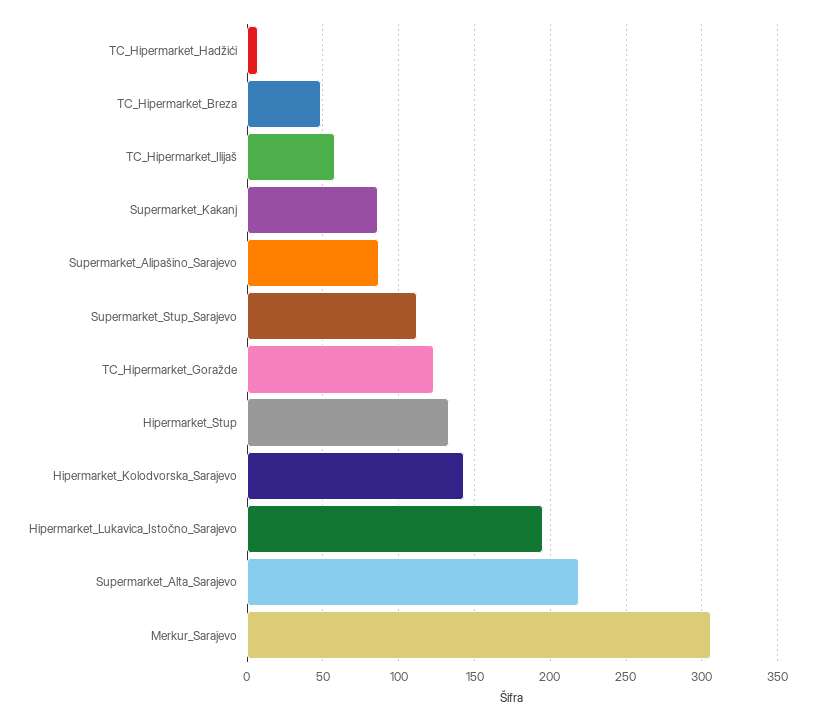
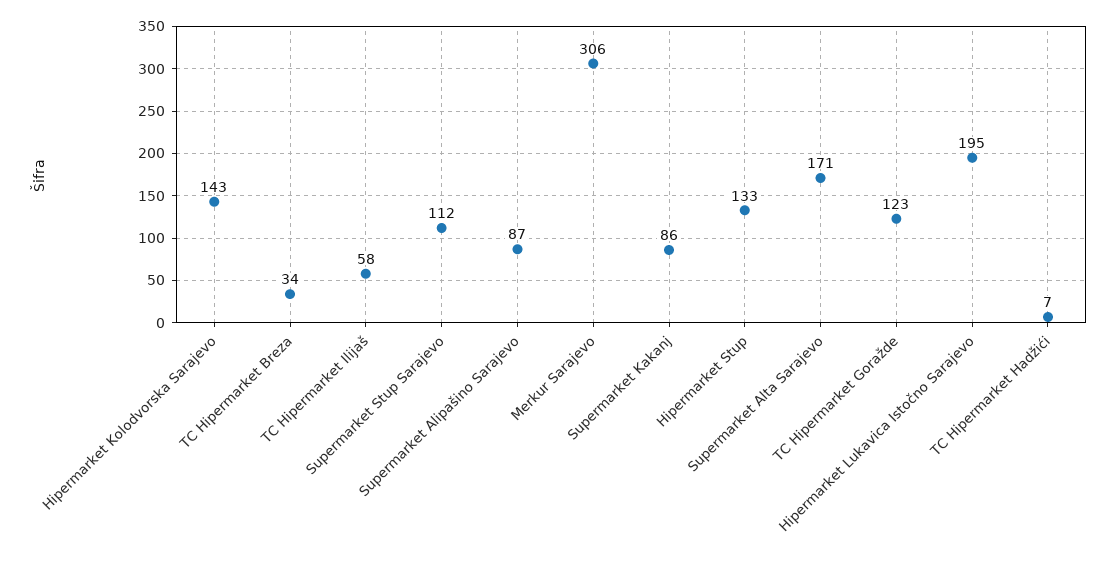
  {
    "TC_Hipermarket_Hadžići": 7,
-   "TC_Hipermarket_Breza": 50,
+   "TC_Hipermarket_Breza": 34,
    "TC_Hipermarket_Ilijaš": 58,
    "Supermarket_Kakanj": 86,
    "Supermarket_Alipašino_Sarajevo": 87,
    "Supermarket_Stup_Sarajevo": 112,
    "TC_Hipermarket_Goražde": 123,
    "Hipermarket_Stup": 133,
    "Hipermarket_Kolodvorska_Sarajevo": 143,
    "Hipermarket_Lukavica_Istočno_Sarajevo": 195,
-   "Supermarket_Alta_Sarajevo": 220,
+   "Supermarket_Alta_Sarajevo": 171,
    "Merkur_Sarajevo": 306
  }

